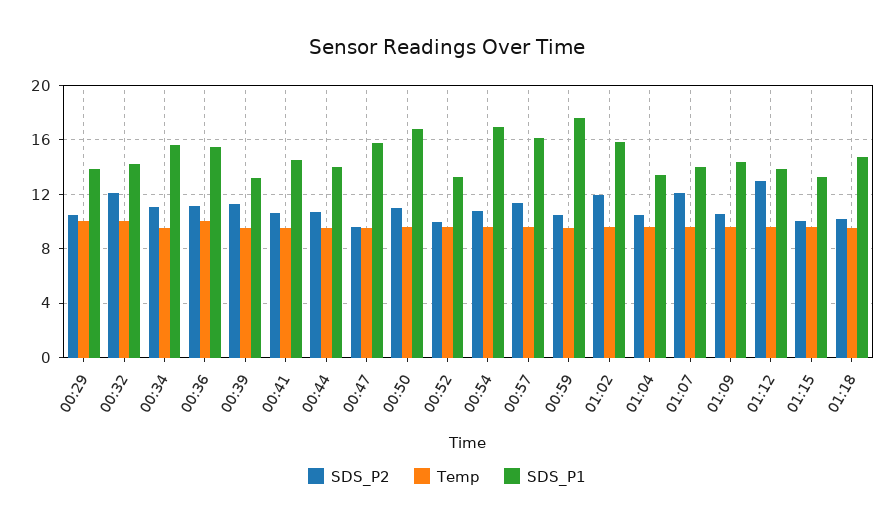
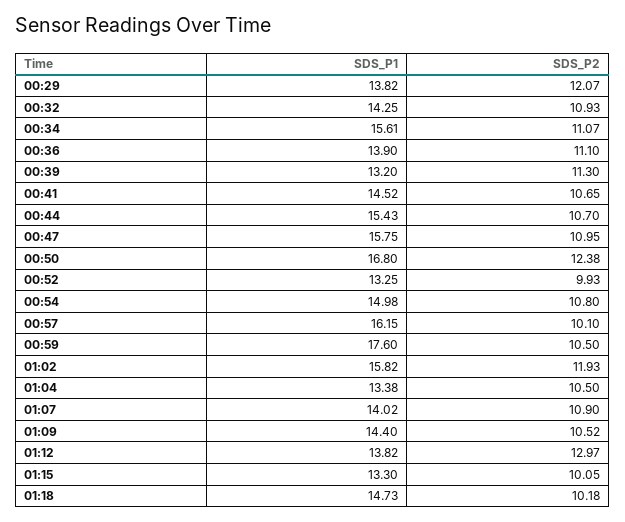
  {
    "SDS_P2": {
-     "00:29": 10.5,
+     "00:29": 12.07,
-     "00:32": 12,
+     "00:32": 10.93,
      "00:34": 11.07,
      "00:36": 11.1,
      "00:39": 11.3,
      "00:41": 10.65,
      "00:44": 10.7,
-     "00:47": 9.5,
+     "00:47": 10.95,
-     "00:50": 11,
+     "00:50": 12.38,
      "00:52": 9.93,
      "00:54": 10.8,
-     "00:57": 11.5,
+     "00:57": 10.1,
      "00:59": 10.5,
      "01:02": 11.93,
      "01:04": 10.5,
-     "01:07": 12,
+     "01:07": 10.9,
      "01:09": 10.52,
      "01:12": 12.97,
      "01:15": 10.05,
      "01:18": 10.18
    },
-   "Temp": {
-     "00:29": 10,
-     "00:32": 10,
-     "00:34": 9.5,
-     "00:36": 10,
-     "00:39": 9.5,
-     "00:41": 9.5,
-     "00:44": 9.5,
-     "00:47": 9.5,
-     "00:50": 9.5,
-     "00:52": 9.5,
-     "00:54": 9.5,
-     "00:57": 9.5,
-     "00:59": 9.5,
-     "01:02": 9.5,
-     "01:04": 9.5,
-     "01:07": 9.5,
-     "01:09": 9.5,
-     "01:12": 9.5,
-     "01:15": 9.5,
-     "01:18": 9.5
-   },
    "SDS_P1": {
      "00:29": 13.82,
      "00:32": 14.25,
      "00:34": 15.61,
-     "00:36": 15.5,
+     "00:36": 13.9,
      "00:39": 13.2,
      "00:41": 14.52,
-     "00:44": 14,
+     "00:44": 15.43,
      "00:47": 15.75,
      "00:50": 16.8,
      "00:52": 13.25,
-     "00:54": 17,
+     "00:54": 14.98,
      "00:57": 16.15,
      "00:59": 17.6,
      "01:02": 15.82,
      "01:04": 13.38,
      "01:07": 14.02,
      "01:09": 14.4,
      "01:12": 13.82,
      "01:15": 13.3,
      "01:18": 14.73
    }
  }

